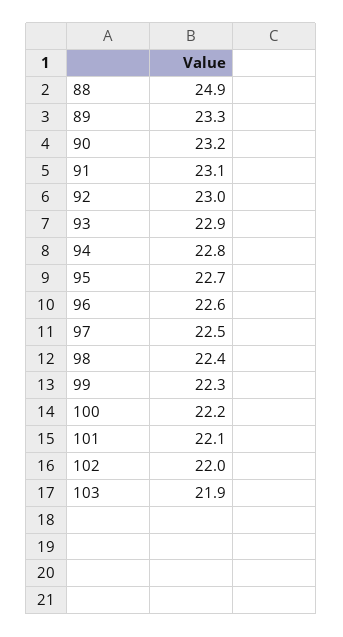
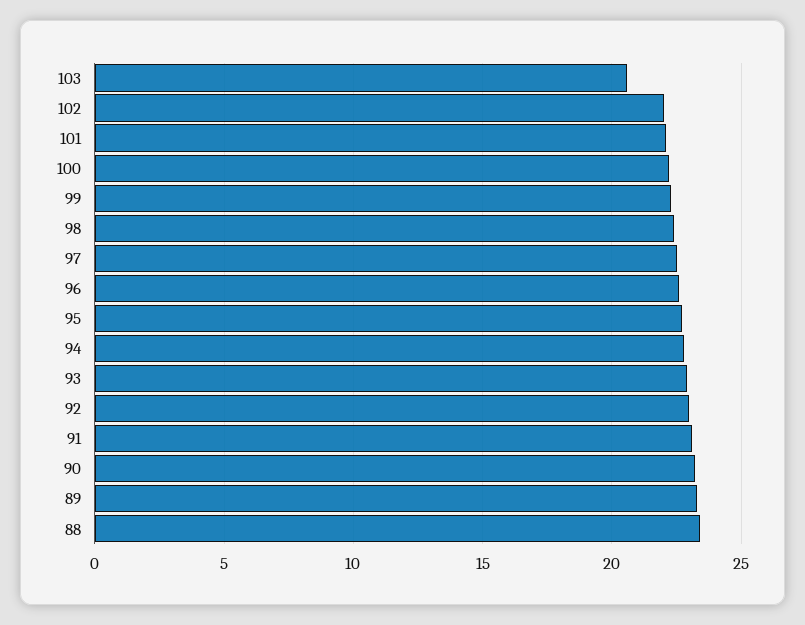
  {
-   "88": 24.9,
+   "88": 23.5,
    "89": 23.3,
    "90": 23.2,
    "91": 23.1,
    "92": 23,
    "93": 22.9,
    "94": 22.8,
    "95": 22.7,
    "96": 22.6,
    "97": 22.5,
    "98": 22.4,
    "99": 22.3,
    "100": 22.2,
    "101": 22.1,
    "102": 22,
-   "103": 21.9
+   "103": 20.5
  }

